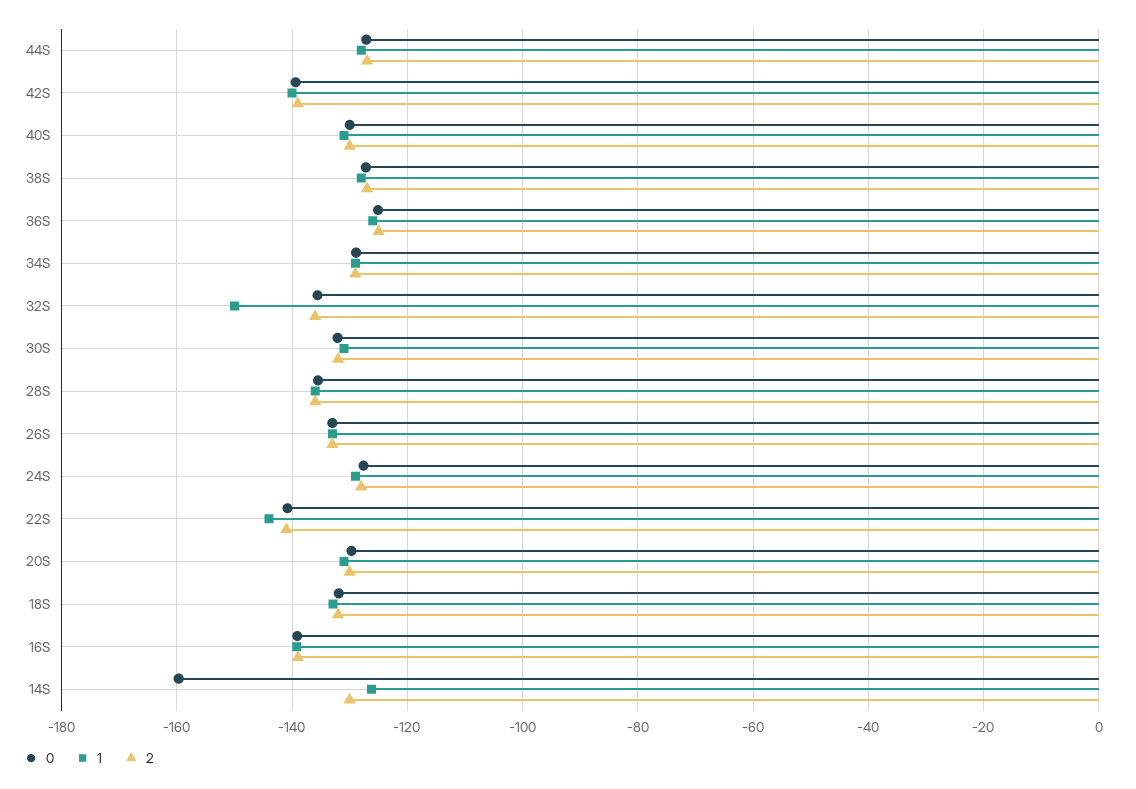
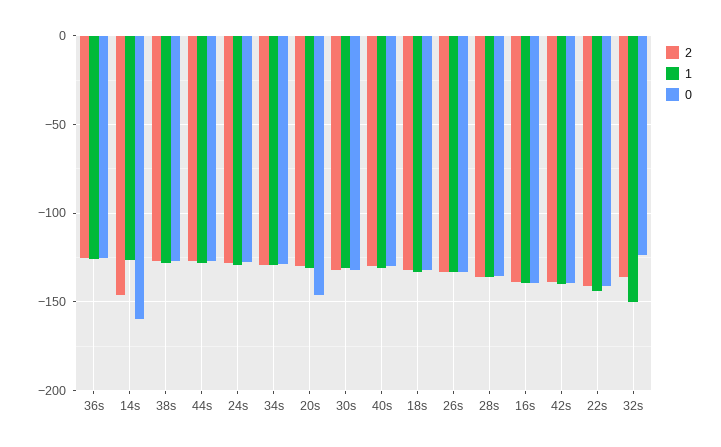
  {
    "0": {
      "44S": -128,
      "42S": -140,
      "40S": -130,
      "38S": -128,
      "36S": -126,
      "34S": -128,
-     "32S": -136,
+     "32S": -125,
      "30S": -132,
      "28S": -136,
      "26S": -134,
      "24S": -128,
      "22S": -140,
-     "20S": -130,
+     "20S": -145,
      "18S": -132,
      "16S": -140,
      "14S": -160
    },
    "1": {
      "44S": -128,
      "42S": -140,
      "40S": -132,
      "38S": -128,
      "36S": -126,
      "34S": -130,
      "32S": -150,
      "30S": -132,
      "28S": -136,
      "26S": -134,
      "24S": -130,
      "22S": -144,
      "20S": -132,
      "18S": -132,
      "16S": -140,
      "14S": -126
    },
    "2": {
      "44S": -128,
      "42S": -140,
      "40S": -130,
      "38S": -128,
      "36S": -126,
      "34S": -130,
      "32S": -136,
      "30S": -132,
      "28S": -136,
      "26S": -134,
      "24S": -128,
      "22S": -142,
      "20S": -130,
      "18S": -132,
      "16S": -140,
-     "14S": -130
+     "14S": -145
    }
  }

